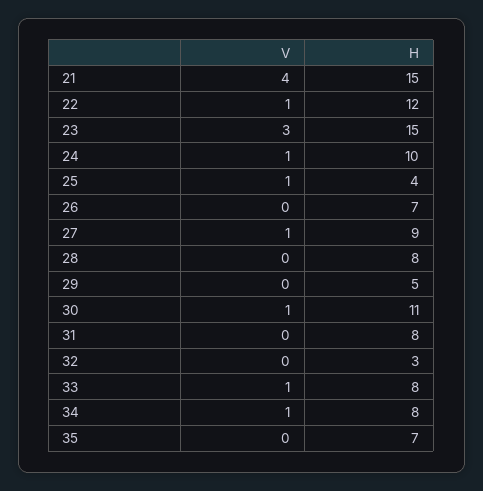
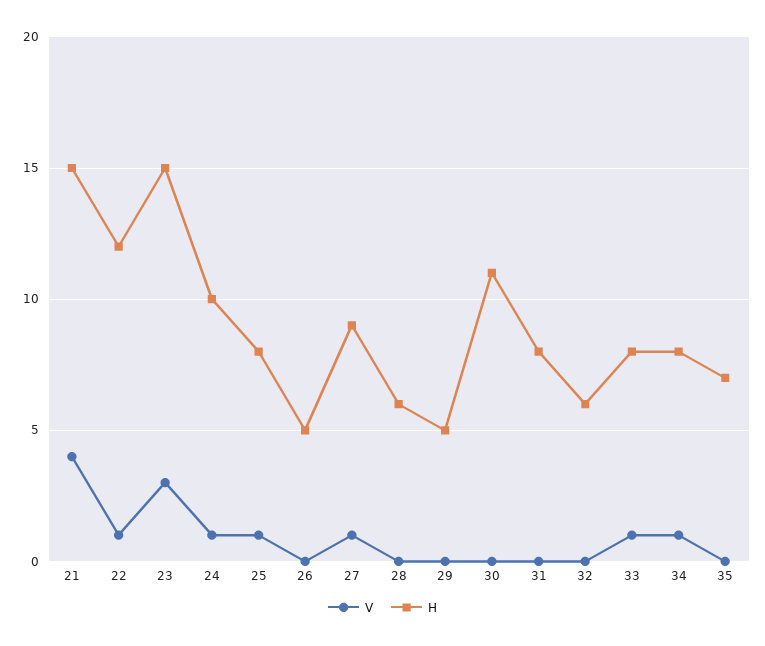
  {
    "V": {
      "21": 4,
      "22": 1,
      "23": 3,
      "24": 1,
      "25": 1,
      "26": 0,
      "27": 1,
      "28": 0,
      "29": 0,
-     "30": 1,
+     "30": 0,
      "31": 0,
      "32": 0,
      "33": 1,
      "34": 1,
      "35": 0
    },
    "H": {
      "21": 15,
      "22": 12,
      "23": 15,
      "24": 10,
-     "25": 4,
+     "25": 8,
-     "26": 7,
+     "26": 5,
      "27": 9,
-     "28": 8,
+     "28": 6,
      "29": 5,
      "30": 11,
      "31": 8,
-     "32": 3,
+     "32": 6,
      "33": 8,
      "34": 8,
      "35": 7
    }
  }

